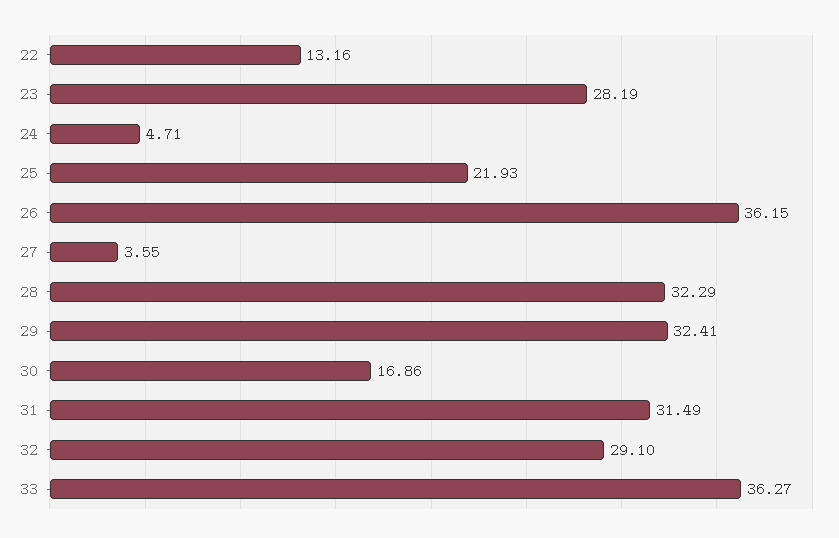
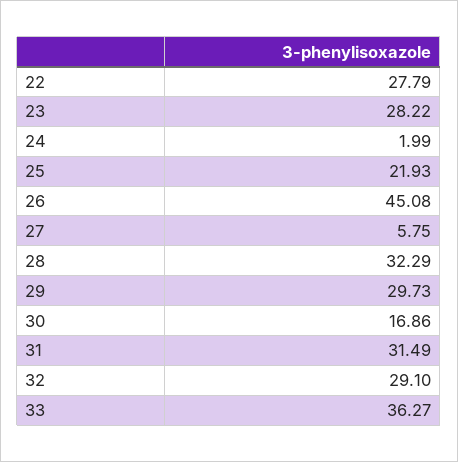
  {
-   "22": 13.16,
+   "22": 27.79,
-   "23": 28.19,
+   "23": 28.22,
-   "24": 4.71,
+   "24": 1.99,
    "25": 21.93,
-   "26": 36.15,
+   "26": 45.08,
-   "27": 3.55,
+   "27": 5.75,
    "28": 32.29,
-   "29": 32.41,
+   "29": 29.73,
    "30": 16.86,
    "31": 31.49,
    "32": 29.1,
    "33": 36.27
  }

